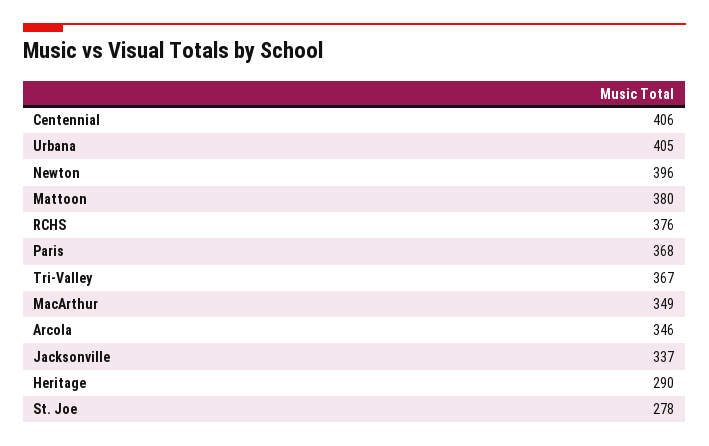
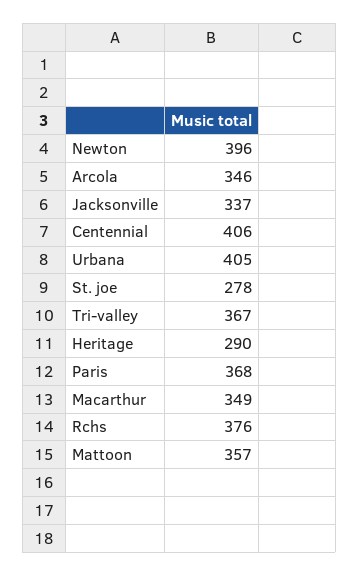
  {
    "Centennial": 406,
    "Urbana": 405,
    "Newton": 396,
-   "Mattoon": 380,
+   "Mattoon": 357,
    "RCHS": 376,
    "Paris": 368,
    "Tri-Valley": 367,
    "MacArthur": 349,
    "Arcola": 346,
    "Jacksonville": 337,
    "Heritage": 290,
    "St. Joe": 278
  }

